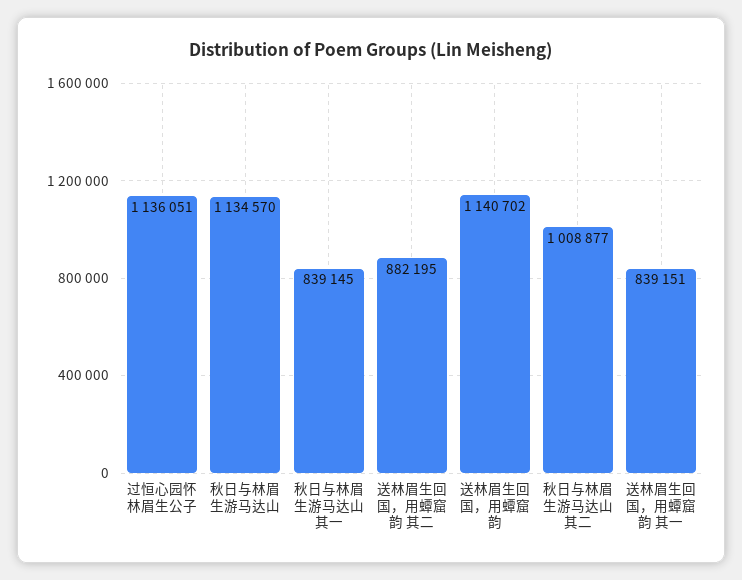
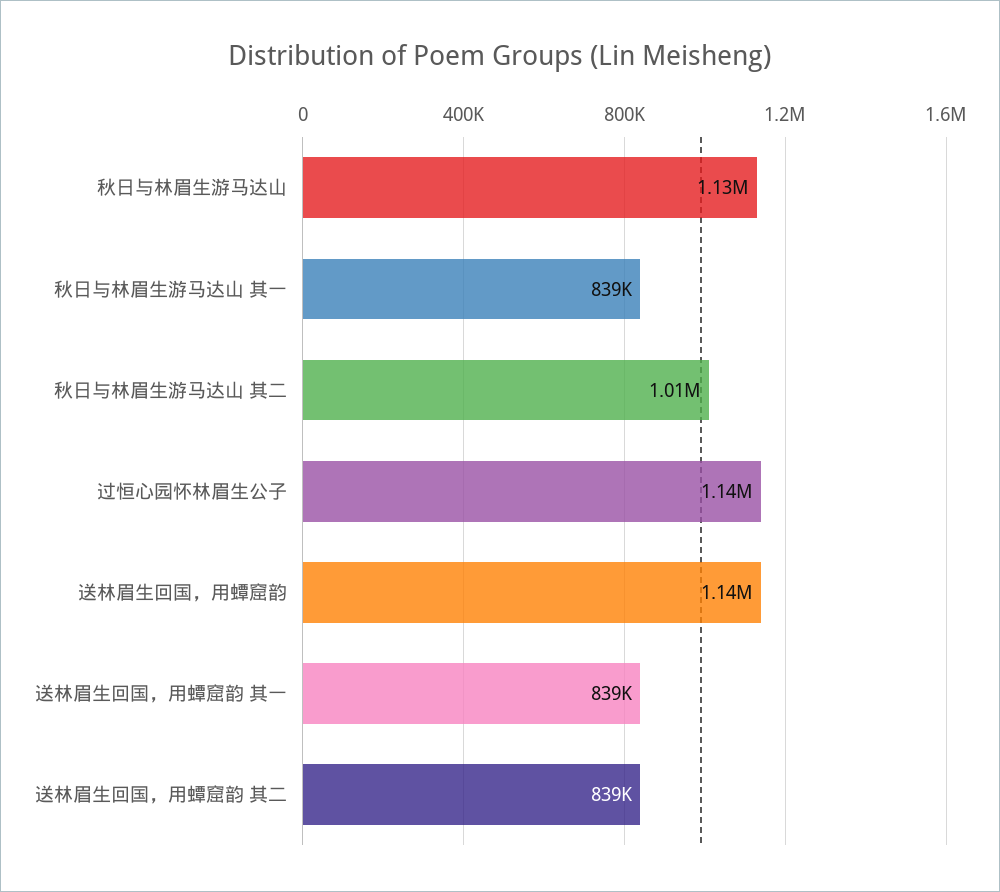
  {
    "过恒心园怀林眉生公子": 1136051,
    "秋日与林眉生游马达山": 1134570,
    "秋日与林眉生游马达山 其一": 839145,
-   "送林眉生回国，用蟫窟韵 其二": 882195,
+   "送林眉生回国，用蟫窟韵 其二": 839000,
    "送林眉生回国，用蟫窟韵": 1140702,
    "秋日与林眉生游马达山 其二": 1008877,
    "送林眉生回国，用蟫窟韵 其一": 839151
  }

